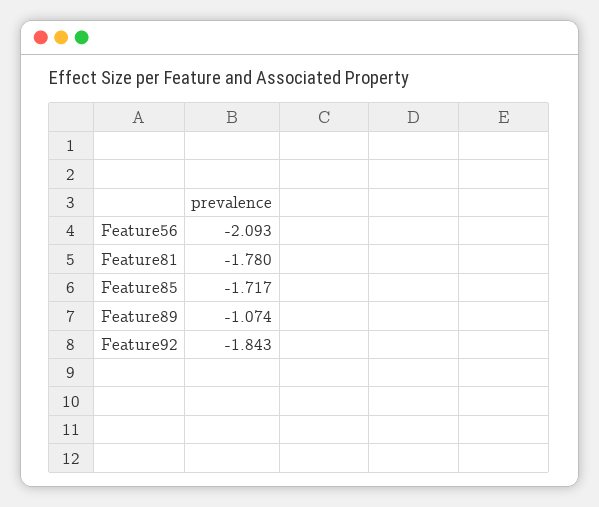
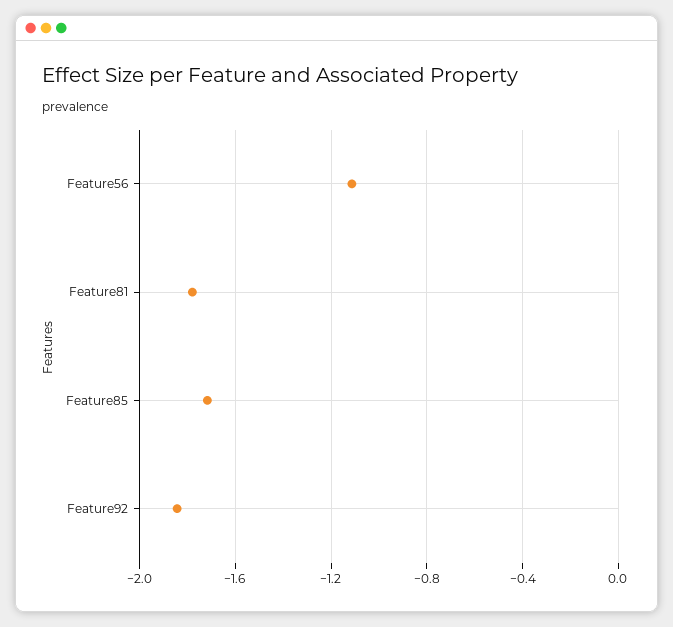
  {
-   "Feature56": -2.093,
+   "Feature56": -1.1,
    "Feature81": -1.78,
    "Feature85": -1.717,
-   "Feature89": -1.074,
    "Feature92": -1.843
  }

